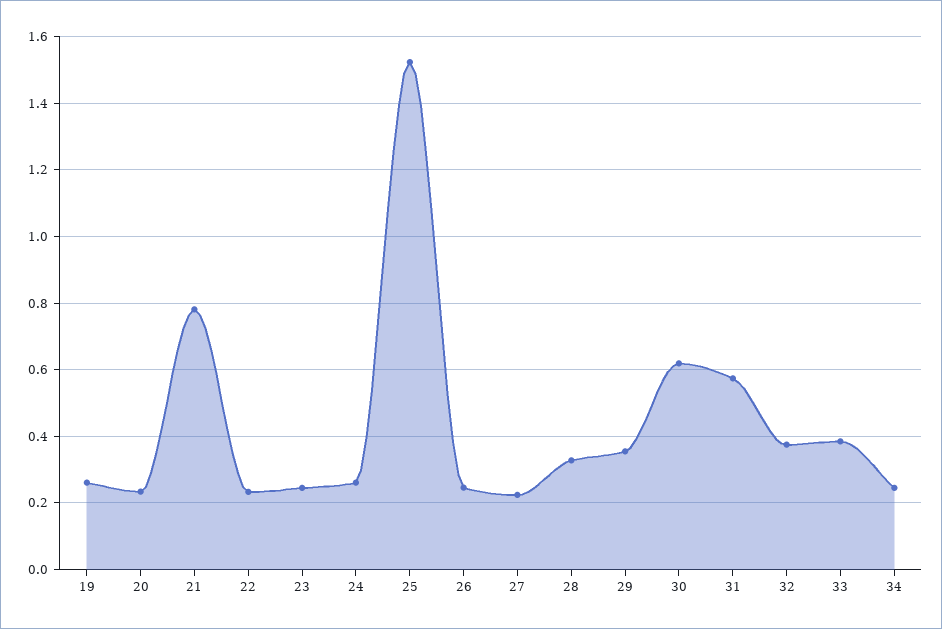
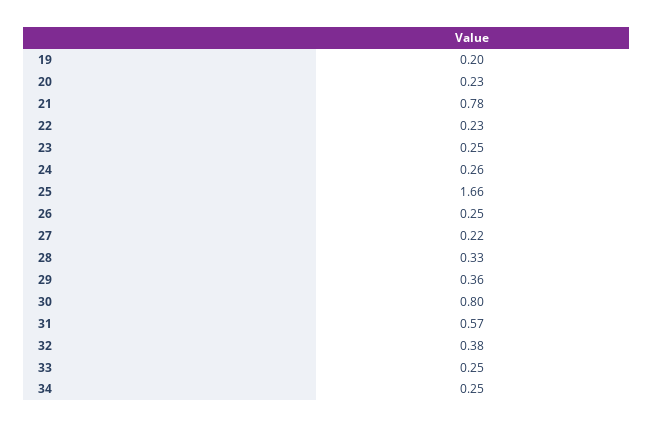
  {
-   "19": 0.26,
+   "19": 0.2,
    "20": 0.23,
    "21": 0.78,
    "22": 0.23,
    "23": 0.25,
    "24": 0.26,
-   "25": 1.52,
+   "25": 1.66,
    "26": 0.25,
    "27": 0.22,
    "28": 0.33,
    "29": 0.36,
-   "30": 0.62,
+   "30": 0.8,
    "31": 0.57,
    "32": 0.38,
-   "33": 0.38,
+   "33": 0.25,
    "34": 0.25
  }

